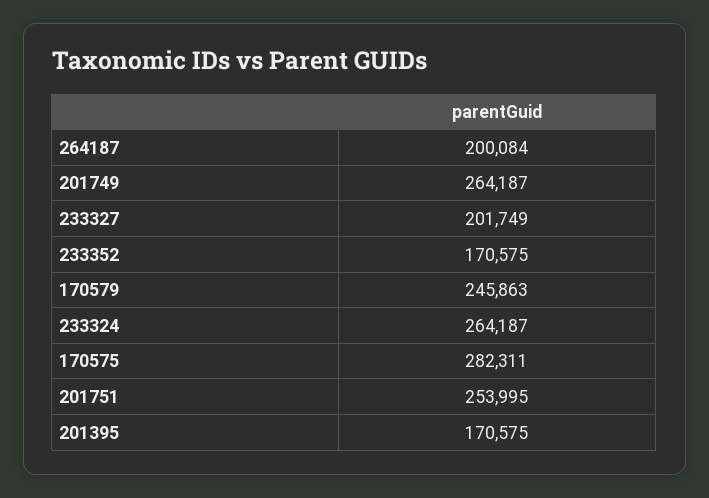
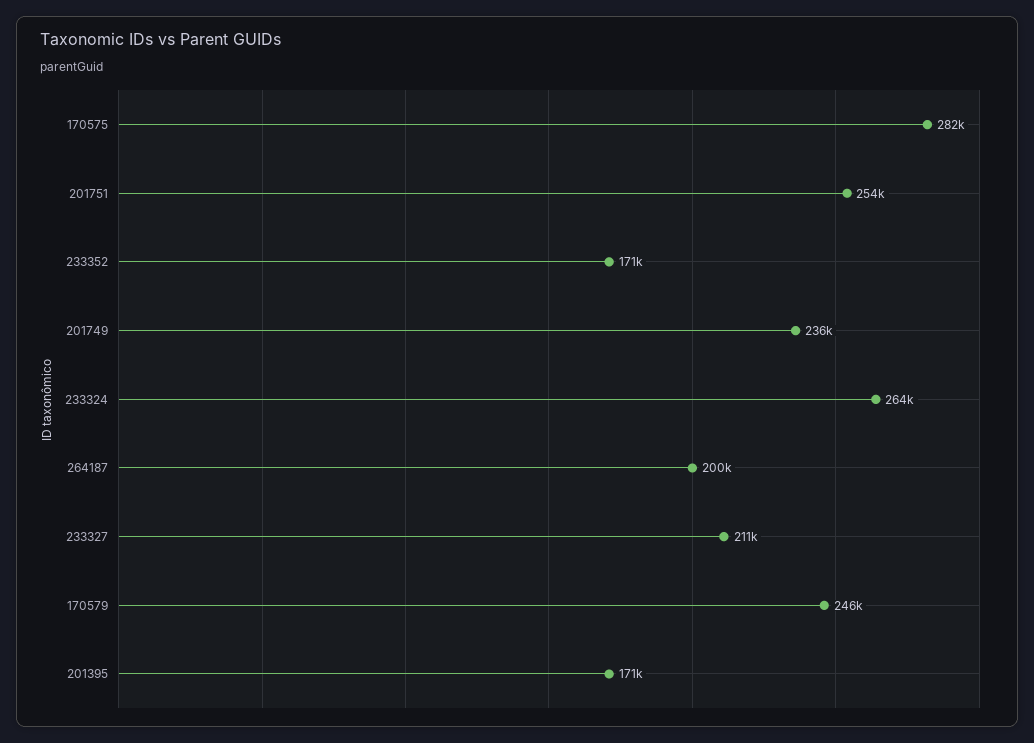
  {
    "264187": 200084,
-   "201749": 264187,
+   "201749": 236000,
-   "233327": 201749,
+   "233327": 211000,
    "233352": 170575,
    "170579": 245863,
    "233324": 264187,
    "170575": 282311,
    "201751": 253995,
    "201395": 170575
  }

